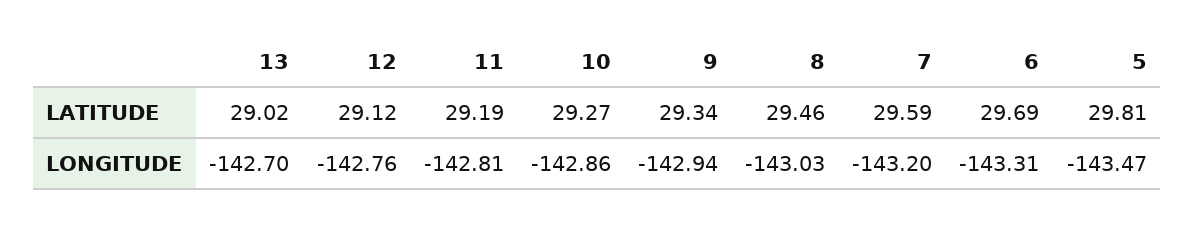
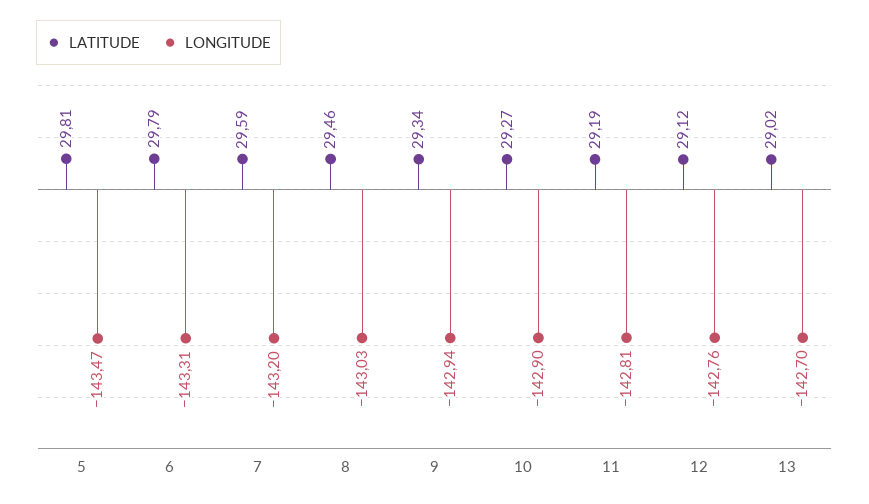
  {
    "LATITUDE": {
      "13": 29.02,
      "12": 29.12,
      "11": 29.19,
      "10": 29.27,
      "9": 29.34,
      "8": 29.46,
      "7": 29.59,
-     "6": 29.69,
+     "6": 29.79,
      "5": 29.81
    },
    "LONGITUDE": {
      "13": -142.7,
      "12": -142.76,
      "11": -142.81,
-     "10": -142.86,
+     "10": -142.9,
      "9": -142.94,
      "8": -143.03,
      "7": -143.2,
      "6": -143.31,
      "5": -143.47
    }
  }

